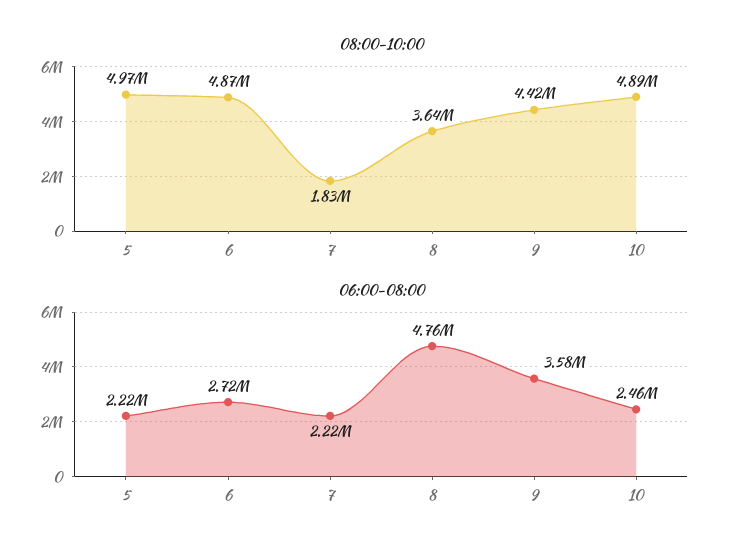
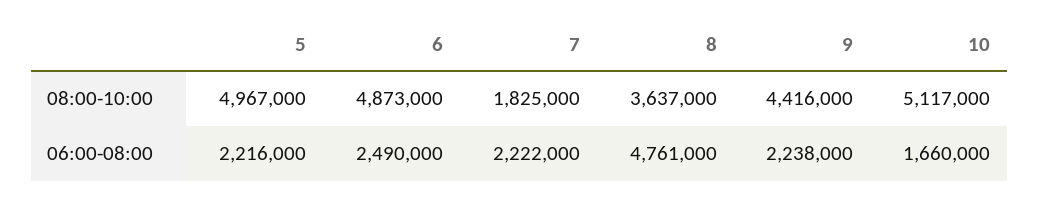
  {
    "08:00-10:00": {
      "5": 4967000,
      "6": 4873000,
      "7": 1825000,
      "8": 3637000,
      "9": 4416000,
-     "10": 4890000
+     "10": 5117000
    },
    "06:00-08:00": {
      "5": 2216000,
-     "6": 2720000,
+     "6": 2490000,
      "7": 2222000,
      "8": 4761000,
-     "9": 3580000,
+     "9": 2238000,
-     "10": 2460000
+     "10": 1660000
    }
  }

